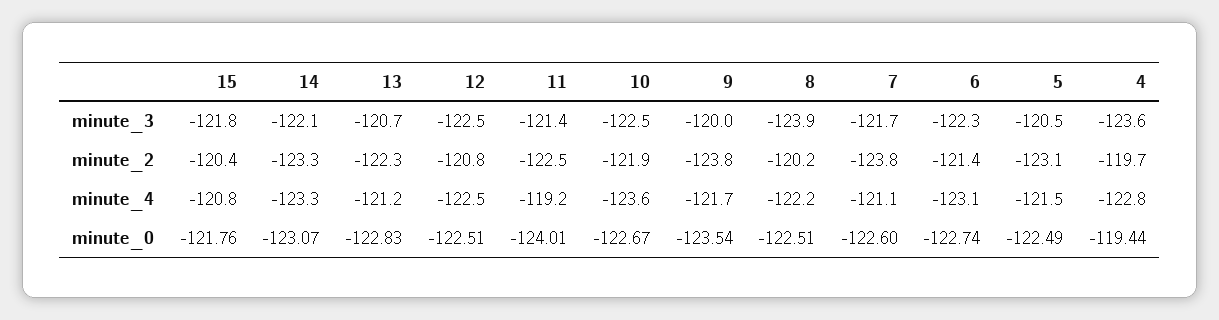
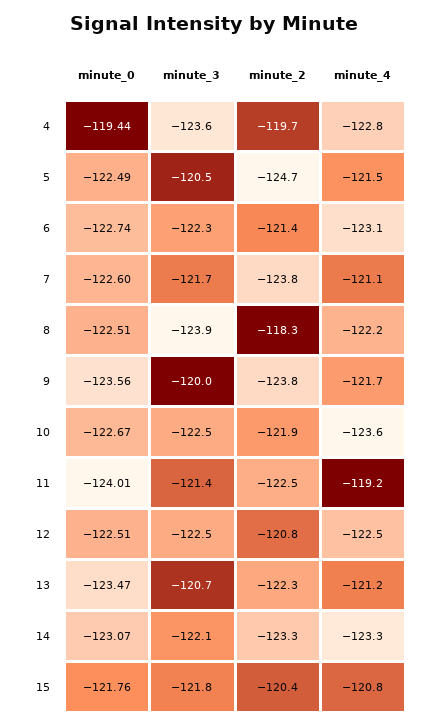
  {
    "15": {
      "minute_3": -121.8,
      "minute_2": -120.4,
      "minute_4": -120.8,
      "minute_0": -121.76
    },
    "14": {
      "minute_3": -122.1,
      "minute_2": -123.3,
      "minute_4": -123.3,
      "minute_0": -123.07
    },
    "13": {
      "minute_3": -120.7,
      "minute_2": -122.3,
      "minute_4": -121.2,
-     "minute_0": -122.83
+     "minute_0": -123.47
    },
    "12": {
      "minute_3": -122.5,
      "minute_2": -120.8,
      "minute_4": -122.5,
      "minute_0": -122.51
    },
    "11": {
      "minute_3": -121.4,
      "minute_2": -122.5,
      "minute_4": -119.2,
      "minute_0": -124.01
    },
    "10": {
      "minute_3": -122.5,
      "minute_2": -121.9,
      "minute_4": -123.6,
      "minute_0": -122.67
    },
    "9": {
      "minute_3": -120,
      "minute_2": -123.8,
      "minute_4": -121.7,
-     "minute_0": -123.54
+     "minute_0": -123.56
    },
    "8": {
      "minute_3": -123.9,
-     "minute_2": -120.2,
+     "minute_2": -118.3,
      "minute_4": -122.2,
      "minute_0": -122.51
    },
    "7": {
      "minute_3": -121.7,
      "minute_2": -123.8,
      "minute_4": -121.1,
      "minute_0": -122.6
    },
    "6": {
      "minute_3": -122.3,
      "minute_2": -121.4,
      "minute_4": -123.1,
      "minute_0": -122.74
    },
    "5": {
      "minute_3": -120.5,
-     "minute_2": -123.1,
+     "minute_2": -124.7,
      "minute_4": -121.5,
      "minute_0": -122.49
    },
    "4": {
      "minute_3": -123.6,
      "minute_2": -119.7,
      "minute_4": -122.8,
      "minute_0": -119.44
    }
  }

